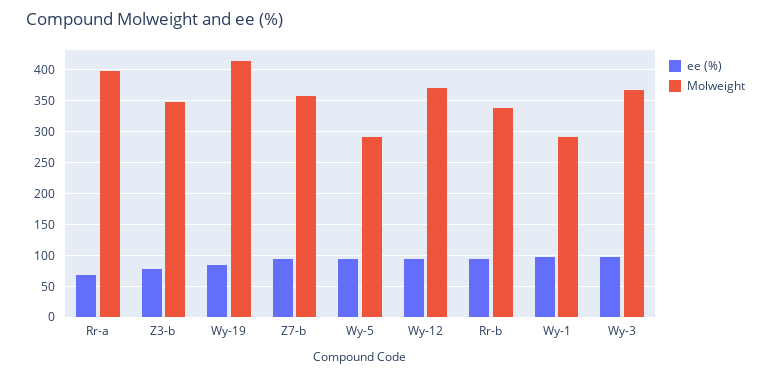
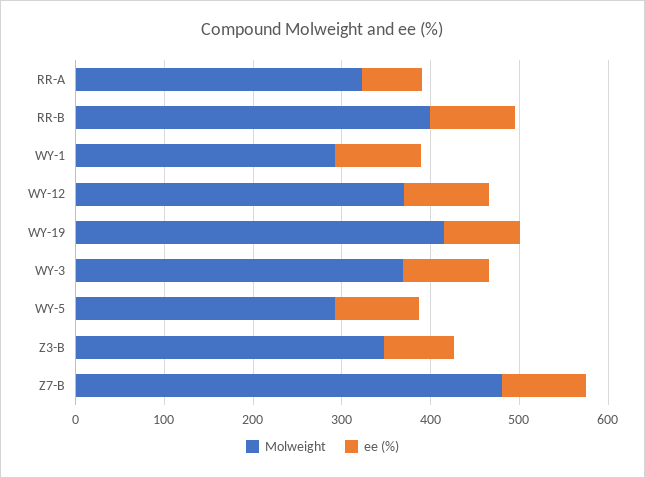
  {
    "ee (%)": {
      "Rr-a": 70,
      "Z3-b": 80,
      "Wy-19": 90,
      "Z7-b": 100,
      "Wy-5": 100,
      "Wy-12": 100,
      "Rr-b": 100,
      "Wy-1": 100,
      "Wy-3": 100
    },
    "Molweight": {
-     "Rr-a": 400,
+     "Rr-a": 320,
      "Z3-b": 350,
      "Wy-19": 420,
-     "Z7-b": 360,
+     "Z7-b": 480,
      "Wy-5": 290,
      "Wy-12": 370,
-     "Rr-b": 340,
+     "Rr-b": 400,
      "Wy-1": 290,
      "Wy-3": 370
    }
  }

